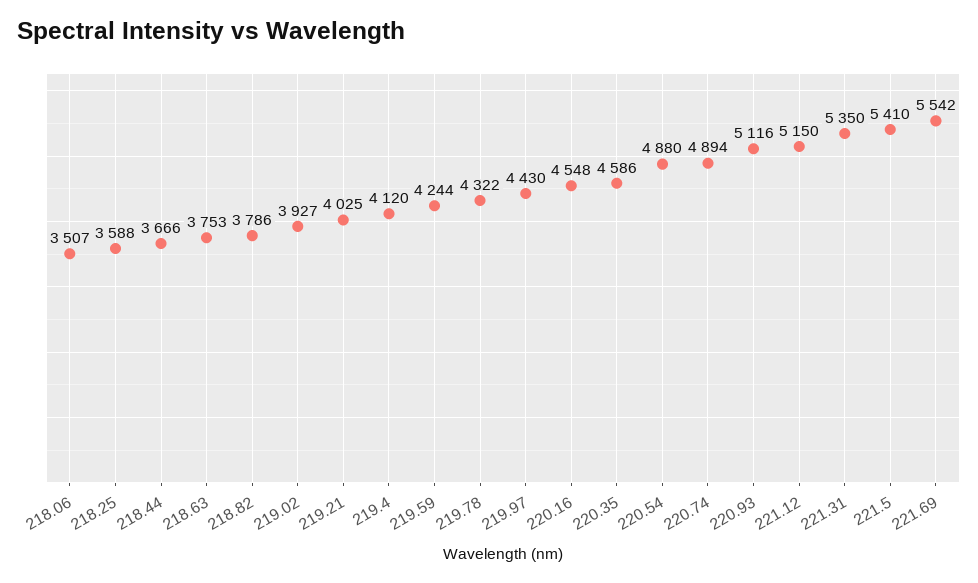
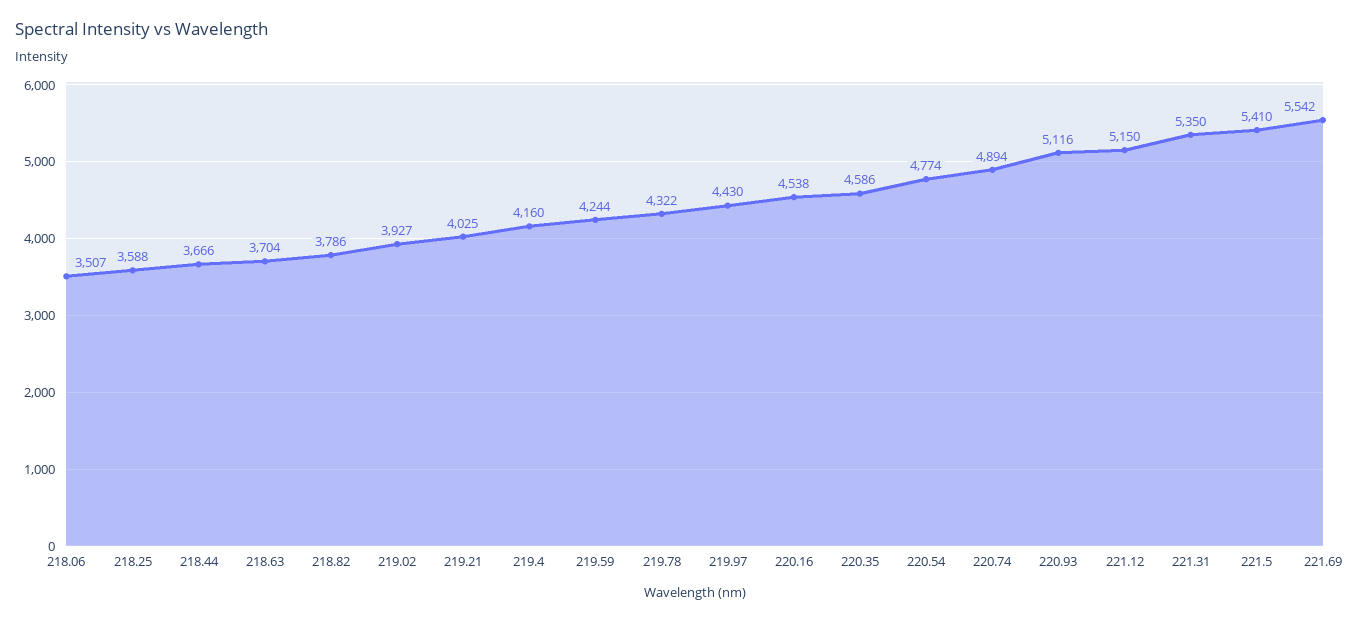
  {
    "218.06": 3507,
    "218.25": 3588,
    "218.44": 3666,
-   "218.63": 3753,
+   "218.63": 3704,
    "218.82": 3786,
    "219.02": 3927,
    "219.21": 4025,
-   "219.4": 4120,
+   "219.4": 4160,
    "219.59": 4244,
    "219.78": 4322,
    "219.97": 4430,
-   "220.16": 4548,
+   "220.16": 4538,
    "220.35": 4586,
-   "220.54": 4880,
+   "220.54": 4774,
    "220.74": 4894,
    "220.93": 5116,
    "221.12": 5150,
    "221.31": 5350,
    "221.5": 5410,
    "221.69": 5542
  }

